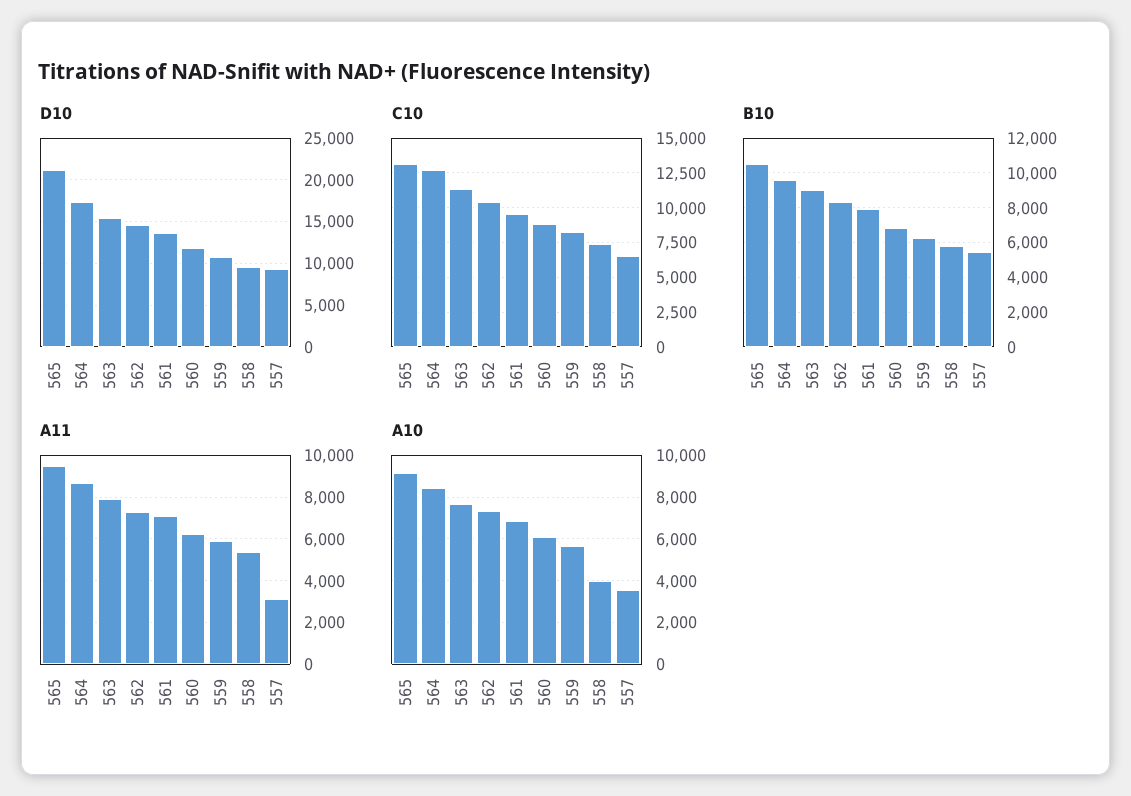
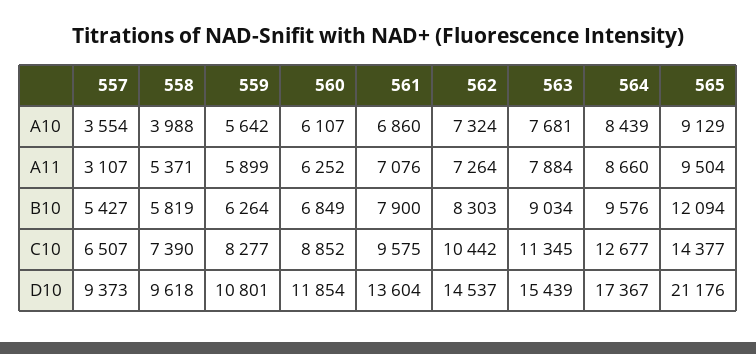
  {
    "D10": {
      "565": 21176,
      "564": 17367,
      "563": 15439,
      "562": 14537,
      "561": 13604,
      "560": 11854,
      "559": 10801,
      "558": 9618,
      "557": 9373
    },
    "C10": {
-     "565": 13000,
+     "565": 14377,
      "564": 12677,
      "563": 11345,
      "562": 10442,
      "561": 9575,
      "560": 8852,
      "559": 8277,
      "558": 7390,
      "557": 6507
    },
    "B10": {
-     "565": 10500,
+     "565": 12094,
      "564": 9576,
      "563": 9034,
      "562": 8303,
      "561": 7900,
      "560": 6849,
      "559": 6264,
      "558": 5819,
      "557": 5427
    },
    "A11": {
      "565": 9504,
      "564": 8660,
      "563": 7884,
      "562": 7264,
      "561": 7076,
      "560": 6252,
      "559": 5899,
      "558": 5371,
      "557": 3107
    },
    "A10": {
      "565": 9129,
      "564": 8439,
      "563": 7681,
      "562": 7324,
      "561": 6860,
      "560": 6107,
      "559": 5642,
      "558": 3988,
      "557": 3554
    }
  }

